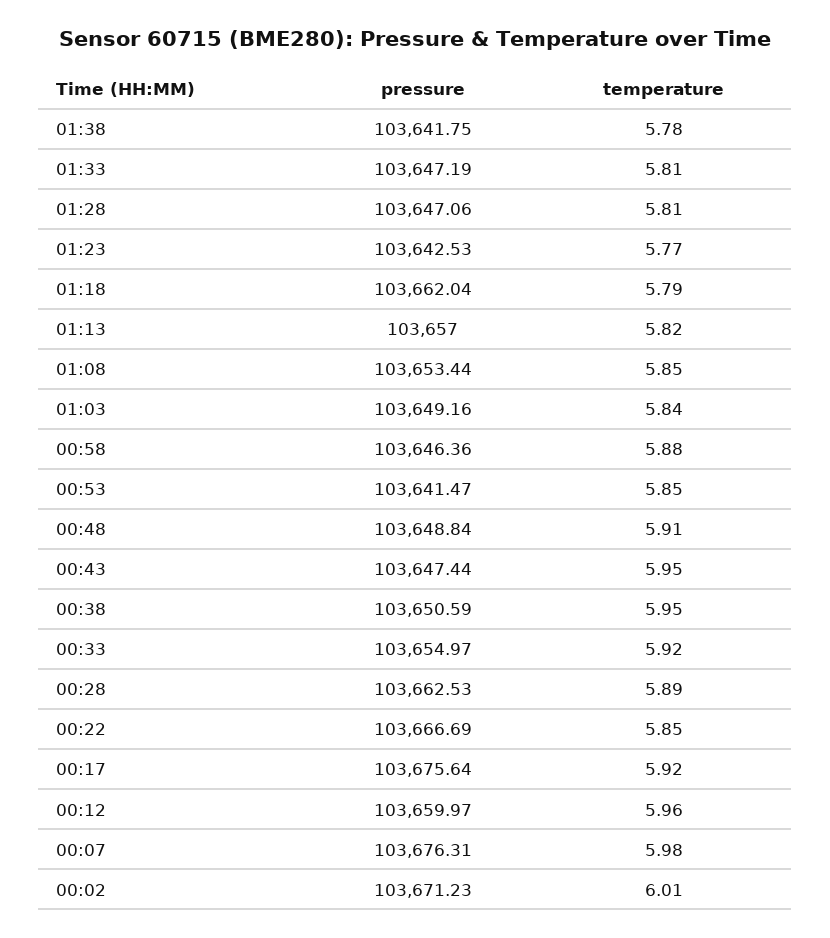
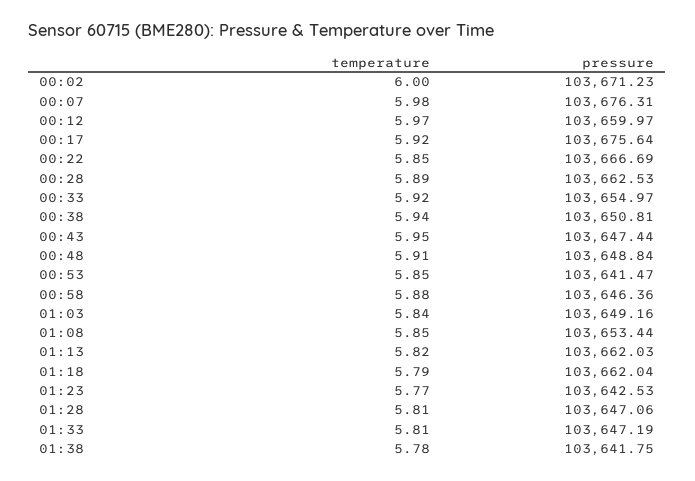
  {
    "pressure": {
      "01:38": 103641.75,
      "01:33": 103647.19,
      "01:28": 103647.06,
      "01:23": 103642.53,
      "01:18": 103662.04,
-     "01:13": 103657,
+     "01:13": 103662.03,
      "01:08": 103653.44,
      "01:03": 103649.16,
      "00:58": 103646.36,
      "00:53": 103641.47,
      "00:48": 103648.84,
      "00:43": 103647.44,
-     "00:38": 103650.59,
+     "00:38": 103650.81,
      "00:33": 103654.97,
      "00:28": 103662.53,
      "00:22": 103666.69,
      "00:17": 103675.64,
      "00:12": 103659.97,
      "00:07": 103676.31,
      "00:02": 103671.23
    },
    "temperature": {
      "01:38": 5.78,
      "01:33": 5.81,
      "01:28": 5.81,
      "01:23": 5.77,
      "01:18": 5.79,
      "01:13": 5.82,
      "01:08": 5.85,
      "01:03": 5.84,
      "00:58": 5.88,
      "00:53": 5.85,
      "00:48": 5.91,
      "00:43": 5.95,
-     "00:38": 5.95,
+     "00:38": 5.94,
      "00:33": 5.92,
      "00:28": 5.89,
      "00:22": 5.85,
      "00:17": 5.92,
-     "00:12": 5.96,
+     "00:12": 5.97,
      "00:07": 5.98,
-     "00:02": 6.01
+     "00:02": 6
    }
  }

